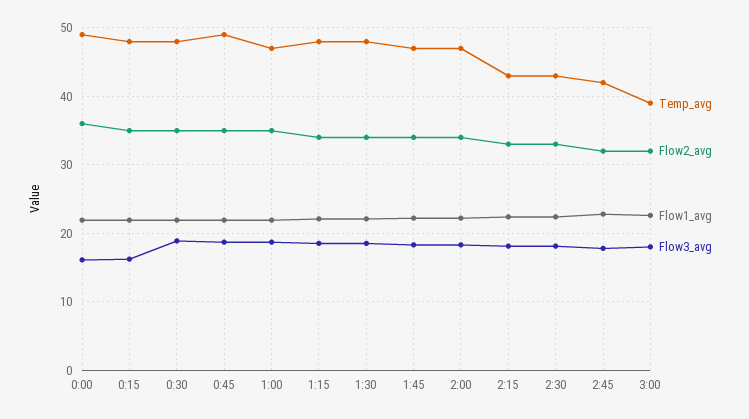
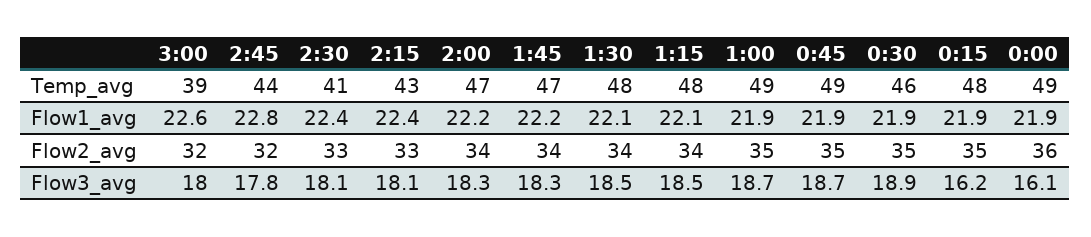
  {
    "Temp_avg": {
      "0:00": 49,
      "0:15": 48,
-     "0:30": 48,
+     "0:30": 46,
      "0:45": 49,
-     "1:00": 47,
+     "1:00": 49,
      "1:15": 48,
      "1:30": 48,
      "1:45": 47,
      "2:00": 47,
      "2:15": 43,
-     "2:30": 43,
+     "2:30": 41,
-     "2:45": 42,
+     "2:45": 44,
      "3:00": 39
    },
    "Flow2_avg": {
      "0:00": 36,
      "0:15": 35,
      "0:30": 35,
      "0:45": 35,
      "1:00": 35,
      "1:15": 34,
      "1:30": 34,
      "1:45": 34,
      "2:00": 34,
      "2:15": 33,
      "2:30": 33,
      "2:45": 32,
      "3:00": 32
    },
    "Flow1_avg": {
      "0:00": 21.9,
      "0:15": 21.9,
      "0:30": 21.9,
      "0:45": 21.9,
      "1:00": 21.9,
      "1:15": 22.1,
      "1:30": 22.1,
      "1:45": 22.2,
      "2:00": 22.2,
      "2:15": 22.4,
      "2:30": 22.4,
      "2:45": 22.8,
      "3:00": 22.6
    },
    "Flow3_avg": {
      "0:00": 16.1,
      "0:15": 16.2,
      "0:30": 18.9,
      "0:45": 18.7,
      "1:00": 18.7,
      "1:15": 18.5,
      "1:30": 18.5,
      "1:45": 18.3,
      "2:00": 18.3,
      "2:15": 18.1,
      "2:30": 18.1,
      "2:45": 17.8,
      "3:00": 18
    }
  }

